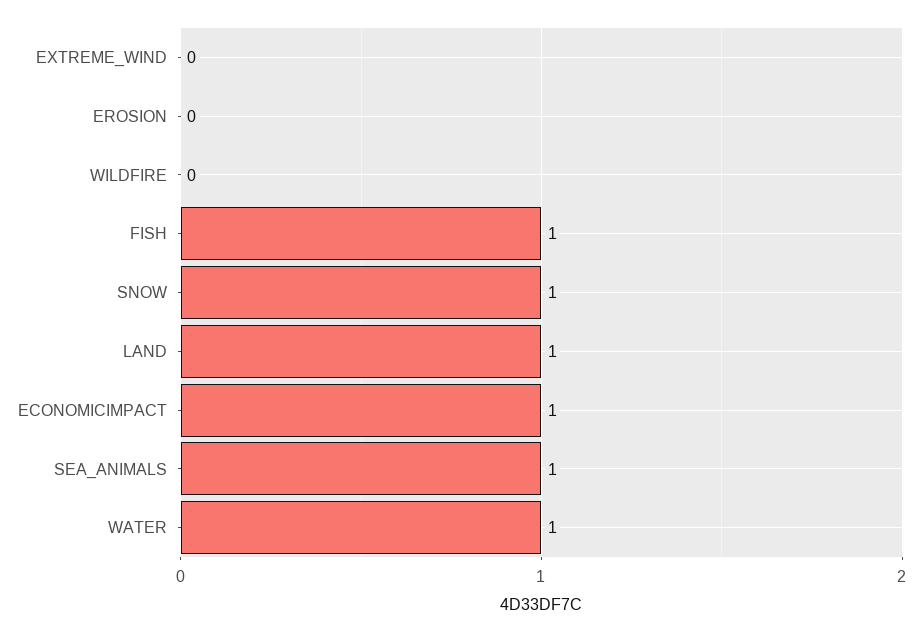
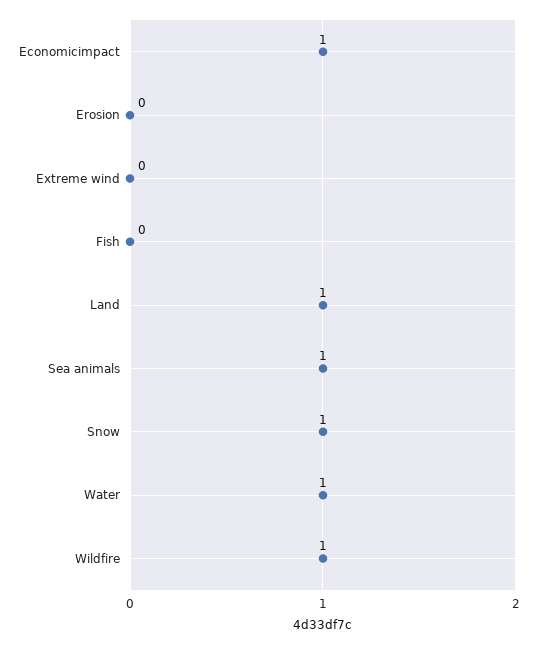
  {
    "EXTREME_WIND": 0,
    "EROSION": 0,
-   "WILDFIRE": 0,
+   "WILDFIRE": 1,
-   "FISH": 1,
+   "FISH": 0,
    "SNOW": 1,
    "LAND": 1,
    "ECONOMICIMPACT": 1,
    "SEA_ANIMALS": 1,
    "WATER": 1
  }

